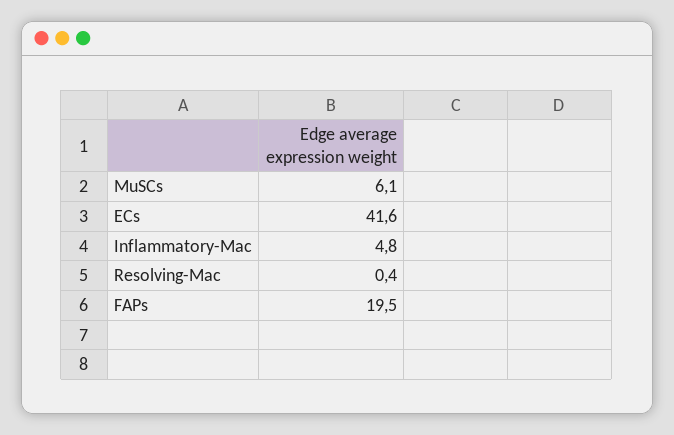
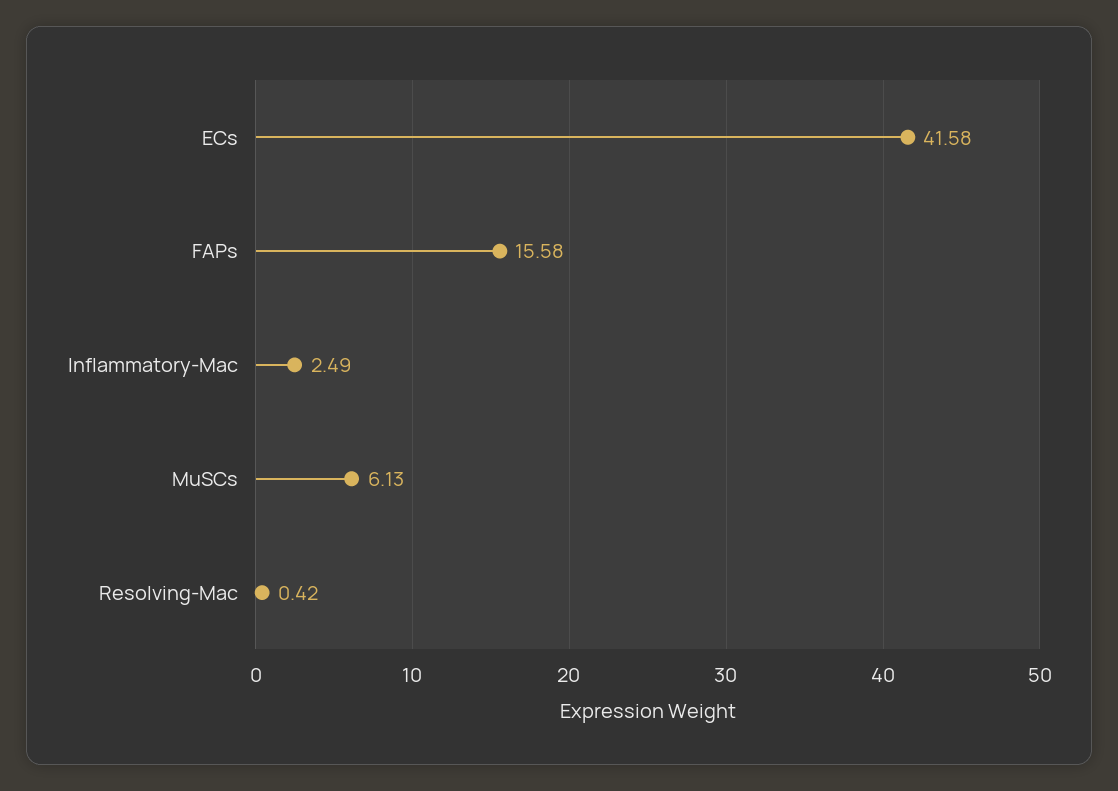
  {
    "MuSCs": 6.13,
    "ECs": 41.58,
-   "Inflammatory-Mac": 4.8,
+   "Inflammatory-Mac": 2.49,
    "Resolving-Mac": 0.42,
-   "FAPs": 19.5
+   "FAPs": 15.58
  }

